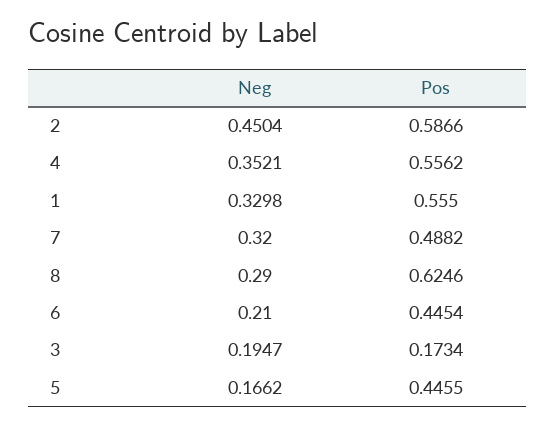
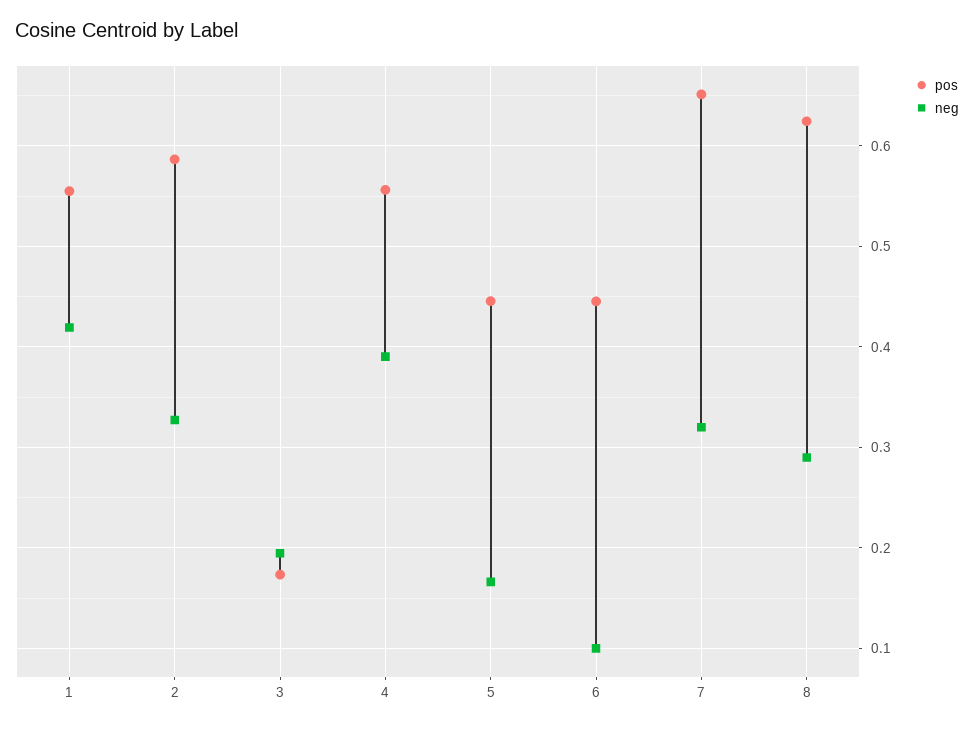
  {
    "Neg": {
-     "2": 0.4504,
+     "2": 0.33,
-     "4": 0.3521,
+     "4": 0.39,
-     "1": 0.3298,
+     "1": 0.42,
      "7": 0.32,
      "8": 0.29,
-     "6": 0.21,
+     "6": 0.1,
      "3": 0.1947,
      "5": 0.1662
    },
    "Pos": {
      "2": 0.5866,
      "4": 0.5562,
      "1": 0.555,
-     "7": 0.4882,
+     "7": 0.65,
      "8": 0.6246,
      "6": 0.4454,
      "3": 0.1734,
      "5": 0.4455
    }
  }

